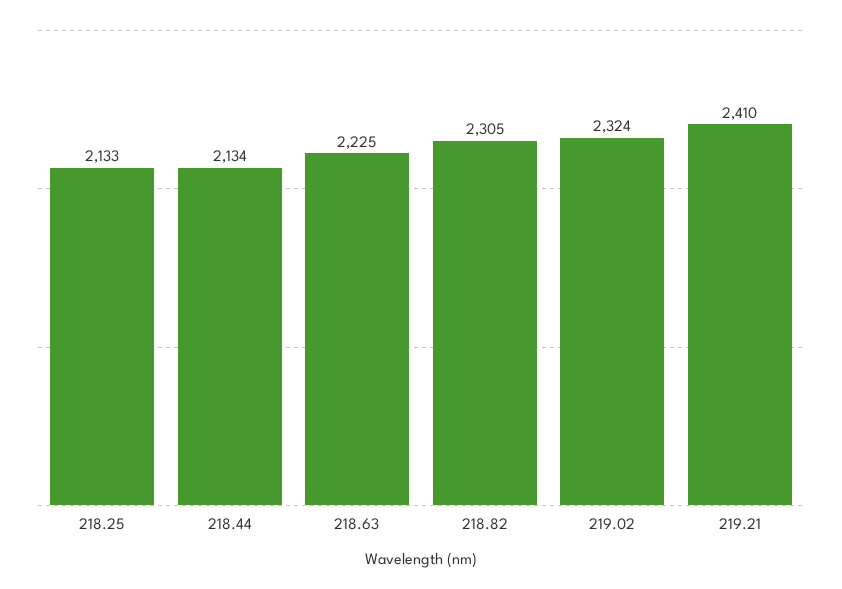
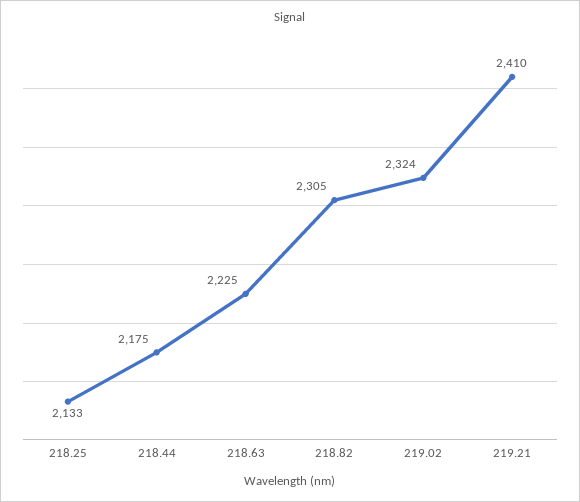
  {
    "218.25": 2133,
-   "218.44": 2134,
+   "218.44": 2175,
    "218.63": 2225,
    "218.82": 2305,
    "219.02": 2324,
    "219.21": 2410
  }

